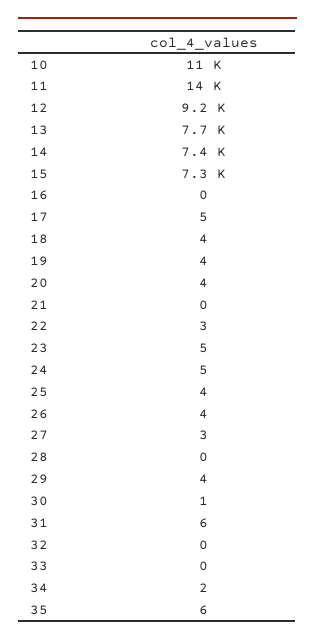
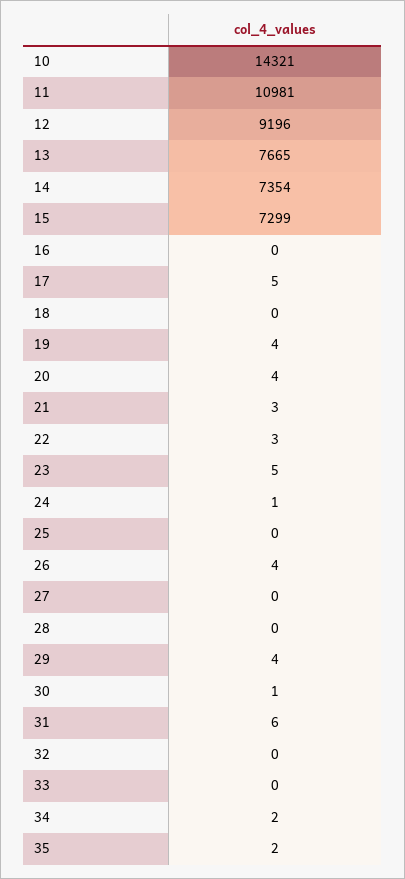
  {
-   "10": 11000,
+   "10": 14321,
-   "11": 14000,
+   "11": 10981,
    "12": 9196,
    "13": 7665,
    "14": 7354,
    "15": 7299,
    "16": 0,
    "17": 5,
-   "18": 4,
+   "18": 0,
    "19": 4,
    "20": 4,
-   "21": 0,
+   "21": 3,
    "22": 3,
    "23": 5,
-   "24": 5,
+   "24": 1,
-   "25": 4,
+   "25": 0,
    "26": 4,
-   "27": 3,
+   "27": 0,
    "28": 0,
    "29": 4,
    "30": 1,
    "31": 6,
    "32": 0,
    "33": 0,
    "34": 2,
-   "35": 6
+   "35": 2
  }

